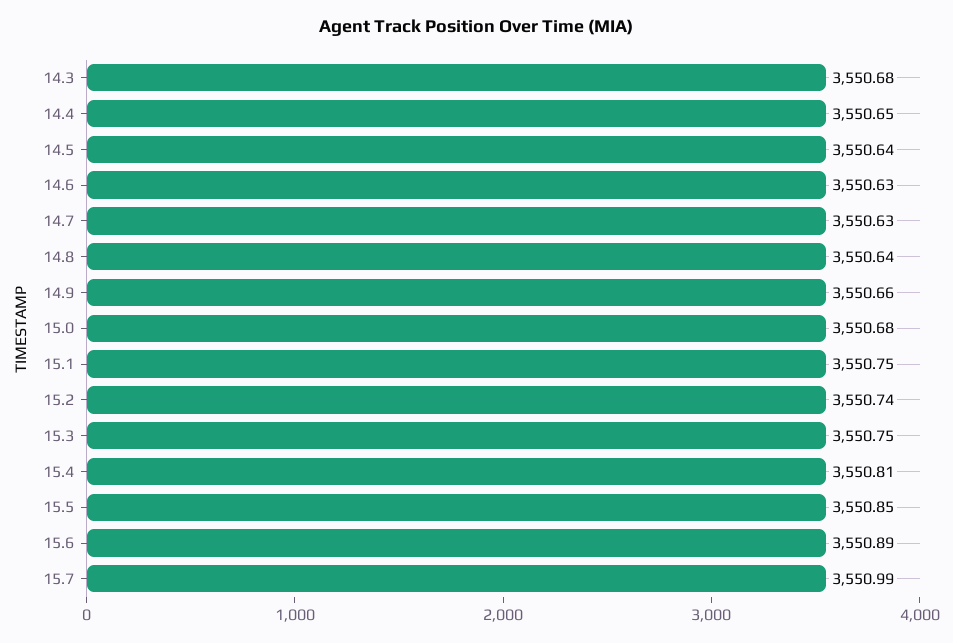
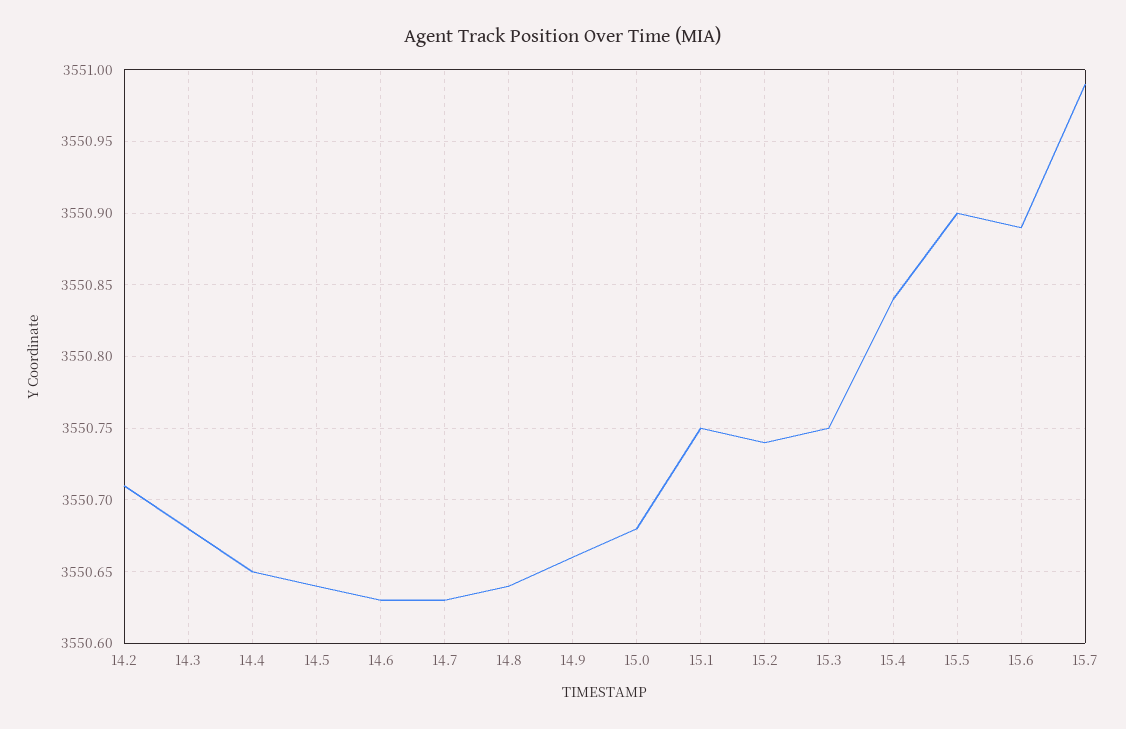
  {
    "14.3": 3550.68,
    "14.4": 3550.65,
    "14.5": 3550.64,
    "14.6": 3550.63,
    "14.7": 3550.63,
    "14.8": 3550.64,
    "14.9": 3550.66,
    "15.0": 3550.68,
    "15.1": 3550.75,
    "15.2": 3550.74,
    "15.3": 3550.75,
-   "15.4": 3550.81,
+   "15.4": 3550.84,
-   "15.5": 3550.85,
+   "15.5": 3550.9,
    "15.6": 3550.89,
-   "15.7": 3550.99
+   "15.7": 3550.99,
+   "14.2": 3550.71
  }

